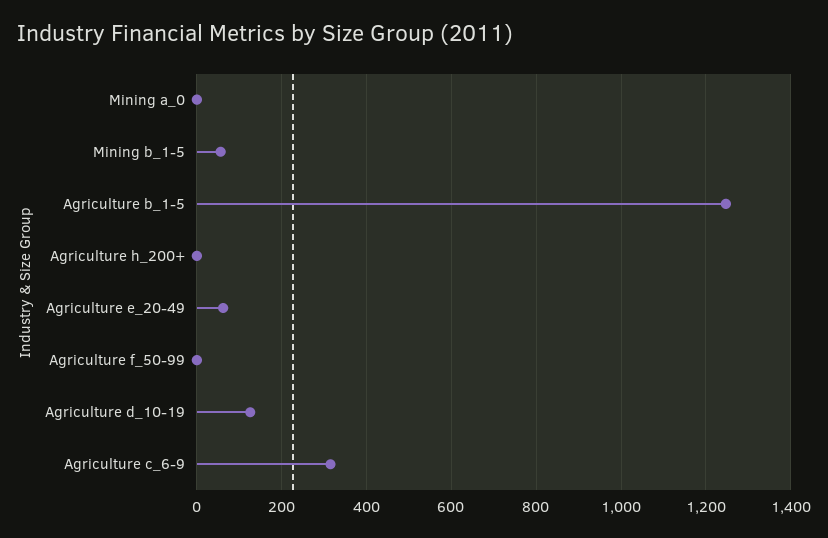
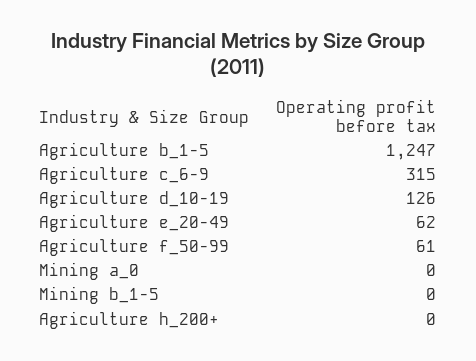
  {
    "Mining a_0": 0,
-   "Mining b_1-5": 60,
+   "Mining b_1-5": 0,
    "Agriculture b_1-5": 1247,
    "Agriculture h_200+": 0,
    "Agriculture e_20-49": 62,
-   "Agriculture f_50-99": 0,
+   "Agriculture f_50-99": 61,
    "Agriculture d_10-19": 126,
    "Agriculture c_6-9": 315
  }

